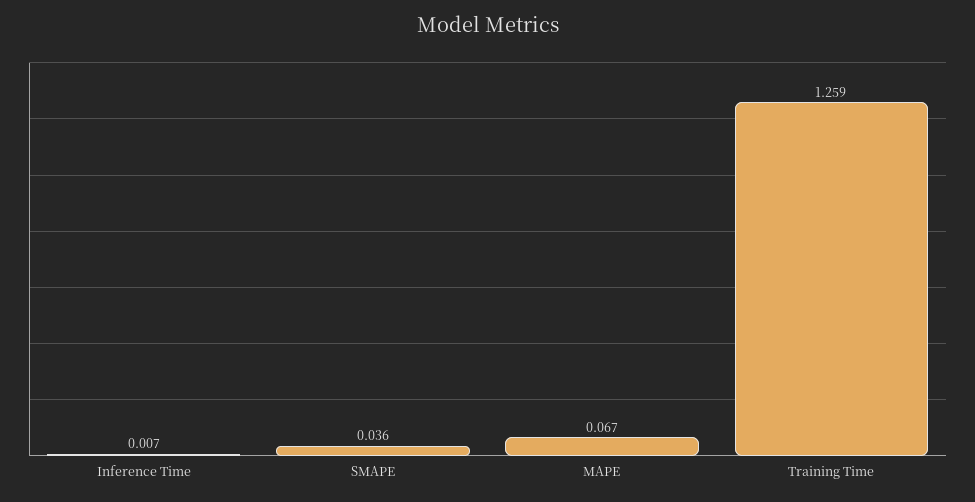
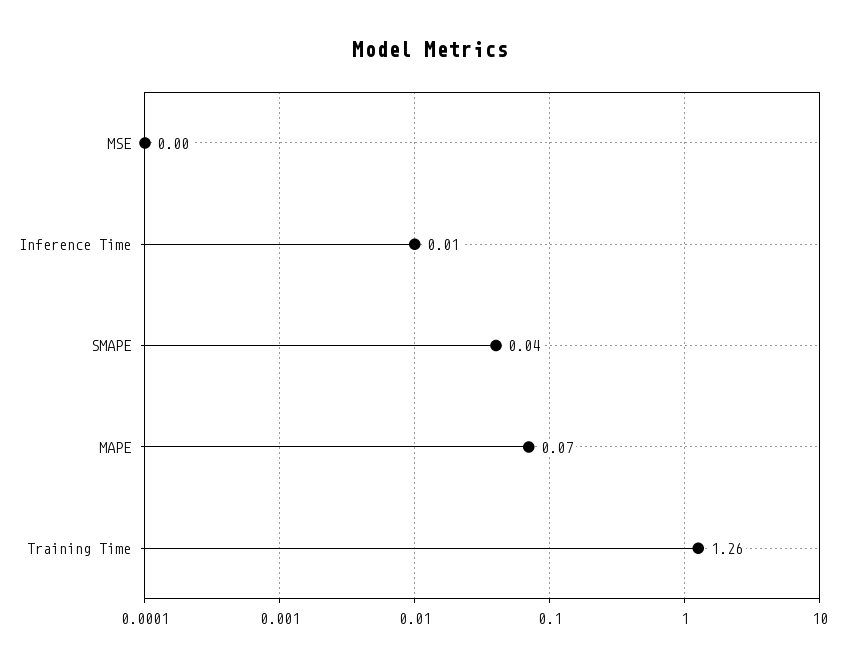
  {
    "Inference Time": 0.007,
    "SMAPE": 0.036,
    "MAPE": 0.067,
-   "Training Time": 1.259
+   "Training Time": 1.259,
+   "MSE": 0
  }

